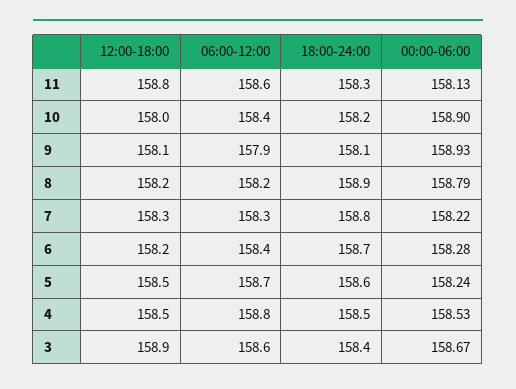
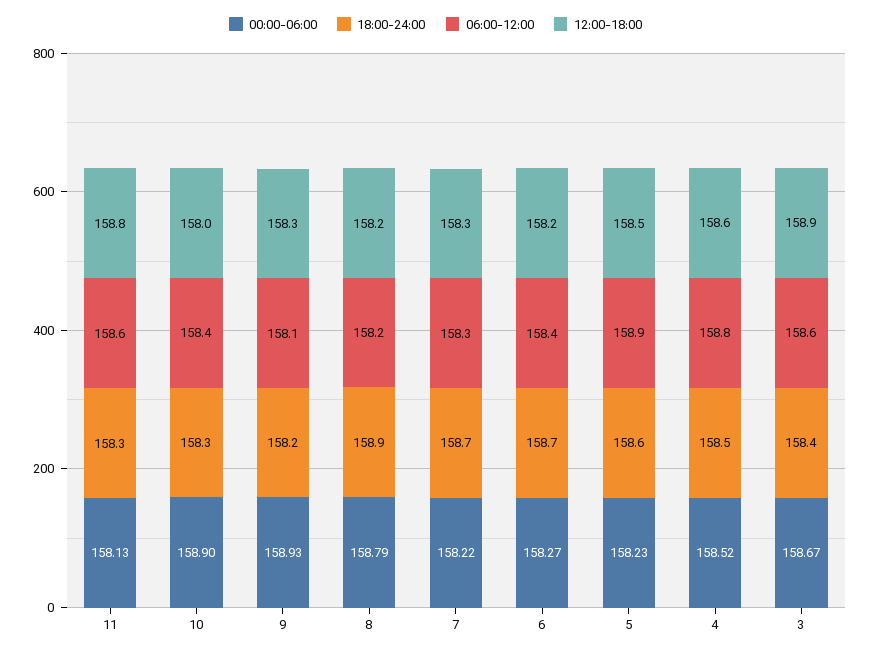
  {
    "12:00-18:00": {
      "11": 158.8,
      "10": 158,
-     "9": 158.1,
+     "9": 158.3,
      "8": 158.2,
      "7": 158.3,
      "6": 158.2,
      "5": 158.5,
-     "4": 158.5,
+     "4": 158.6,
      "3": 158.9
    },
    "06:00-12:00": {
      "11": 158.6,
      "10": 158.4,
-     "9": 157.9,
+     "9": 158.1,
      "8": 158.2,
      "7": 158.3,
      "6": 158.4,
-     "5": 158.7,
+     "5": 158.9,
      "4": 158.8,
      "3": 158.6
    },
    "18:00-24:00": {
      "11": 158.3,
-     "10": 158.2,
+     "10": 158.3,
-     "9": 158.1,
+     "9": 158.2,
      "8": 158.9,
-     "7": 158.8,
+     "7": 158.7,
      "6": 158.7,
      "5": 158.6,
      "4": 158.5,
      "3": 158.4
    },
    "00:00-06:00": {
      "11": 158.13,
      "10": 158.9,
      "9": 158.93,
      "8": 158.79,
      "7": 158.22,
-     "6": 158.28,
+     "6": 158.27,
-     "5": 158.24,
+     "5": 158.23,
-     "4": 158.53,
+     "4": 158.52,
      "3": 158.67
    }
  }

